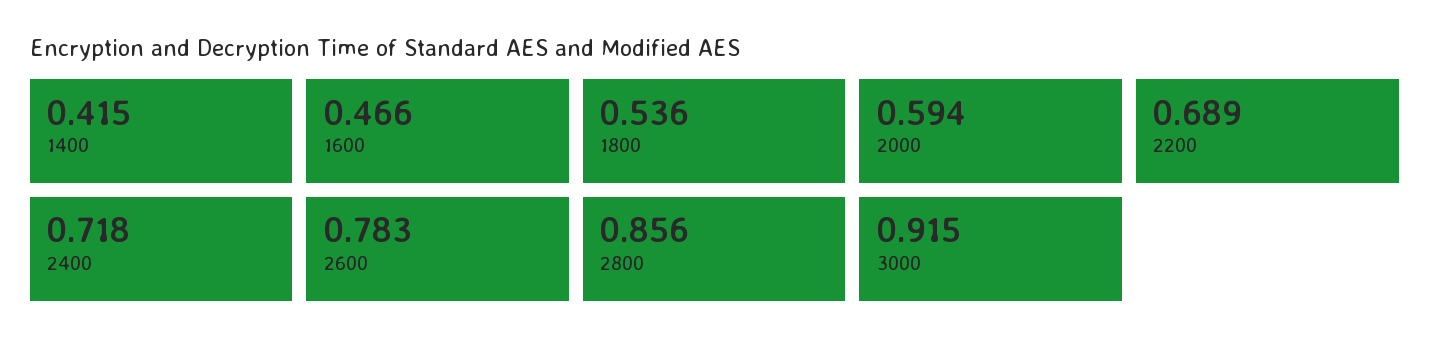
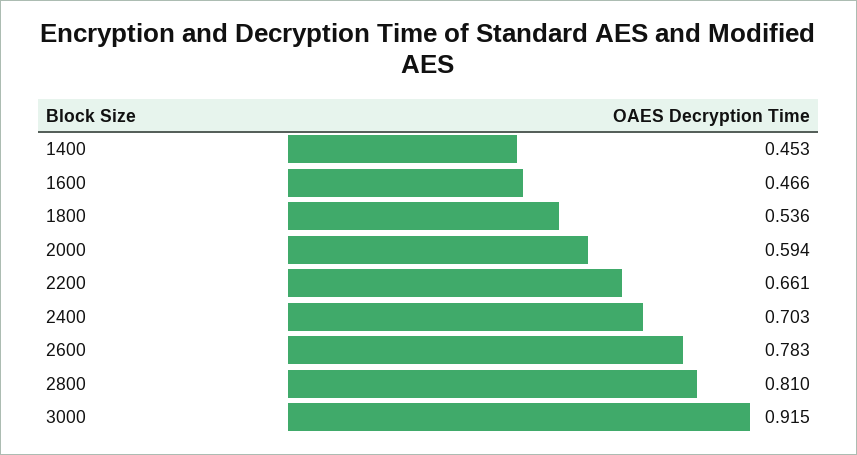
  {
-   "1400": 0.415,
+   "1400": 0.453,
    "1600": 0.466,
    "1800": 0.536,
    "2000": 0.594,
-   "2200": 0.689,
+   "2200": 0.661,
-   "2400": 0.718,
+   "2400": 0.703,
    "2600": 0.783,
-   "2800": 0.856,
+   "2800": 0.81,
    "3000": 0.915
  }

